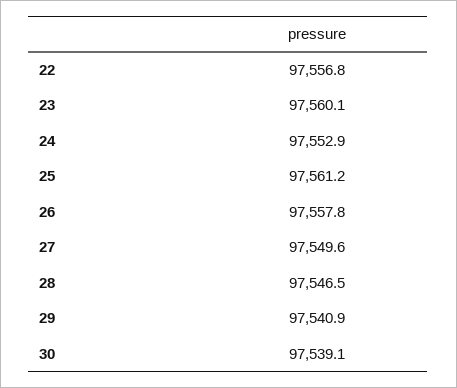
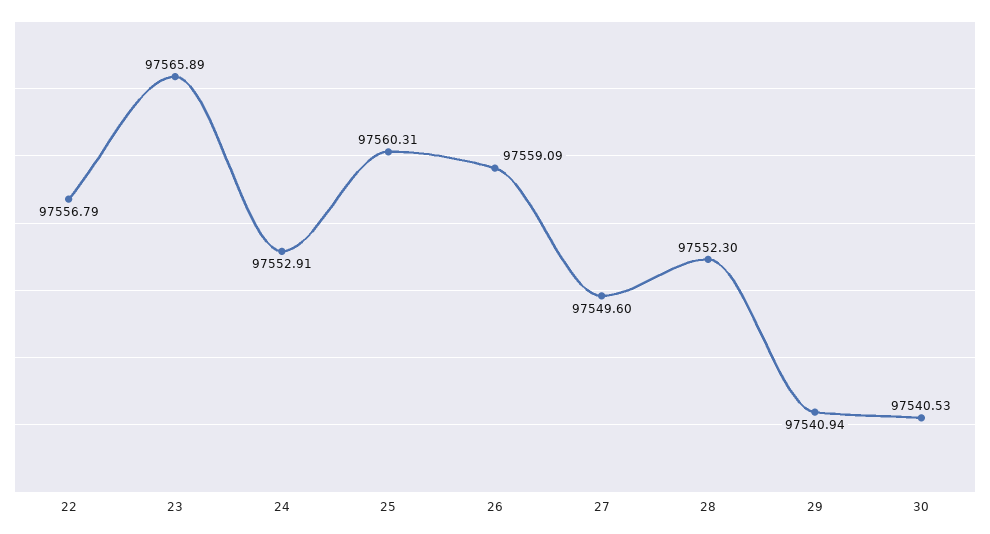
  {
    "22": 97556.79,
-   "23": 97560.1,
+   "23": 97565.89,
    "24": 97552.91,
-   "25": 97561.2,
+   "25": 97560.31,
-   "26": 97557.8,
+   "26": 97559.09,
    "27": 97549.6,
-   "28": 97546.5,
+   "28": 97552.3,
    "29": 97540.94,
-   "30": 97539.1
+   "30": 97540.53
  }

